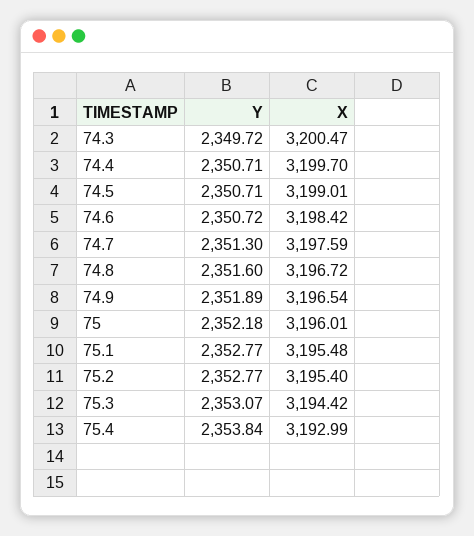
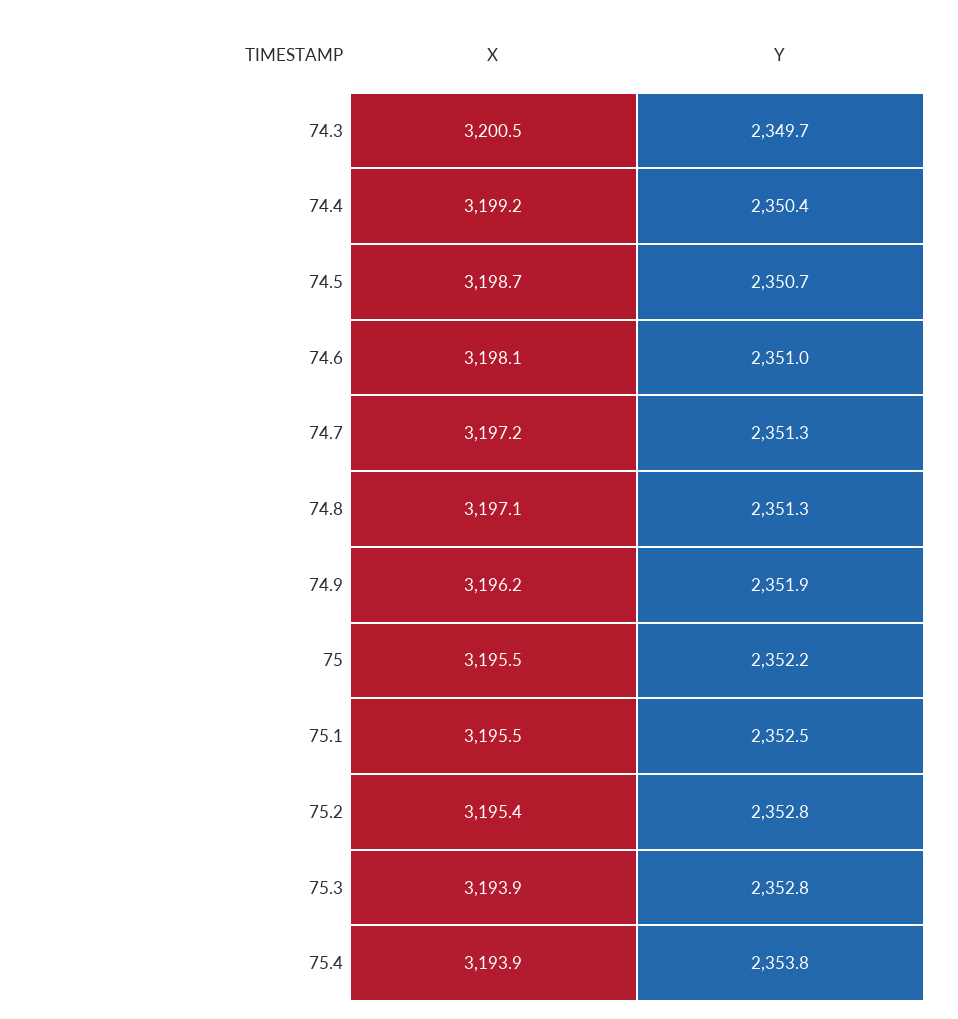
  {
    "Y": {
      "74.3": 2349.72,
-     "74.4": 2350.71,
+     "74.4": 2350.4,
      "74.5": 2350.71,
-     "74.6": 2350.72,
+     "74.6": 2351,
      "74.7": 2351.3,
-     "74.8": 2351.6,
+     "74.8": 2351.3,
      "74.9": 2351.89,
      "75": 2352.18,
-     "75.1": 2352.77,
+     "75.1": 2352.5,
      "75.2": 2352.77,
-     "75.3": 2353.07,
+     "75.3": 2352.8,
      "75.4": 2353.84
    },
    "X": {
      "74.3": 3200.47,
-     "74.4": 3199.7,
+     "74.4": 3199.2,
-     "74.5": 3199.01,
+     "74.5": 3198.7,
-     "74.6": 3198.42,
+     "74.6": 3198.1,
-     "74.7": 3197.59,
+     "74.7": 3197.2,
-     "74.8": 3196.72,
+     "74.8": 3197.1,
-     "74.9": 3196.54,
+     "74.9": 3196.2,
-     "75": 3196.01,
+     "75": 3195.5,
      "75.1": 3195.48,
      "75.2": 3195.4,
-     "75.3": 3194.42,
+     "75.3": 3193.9,
-     "75.4": 3192.99
+     "75.4": 3193.9
    }
  }

